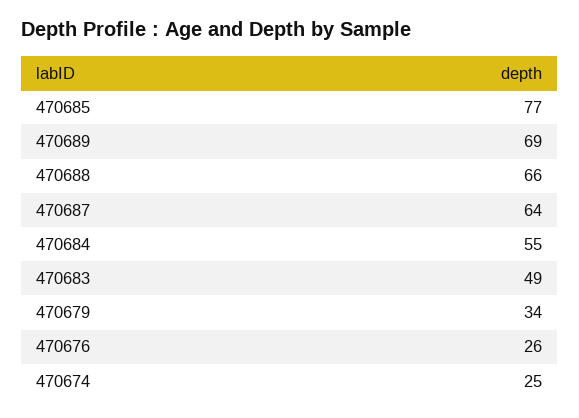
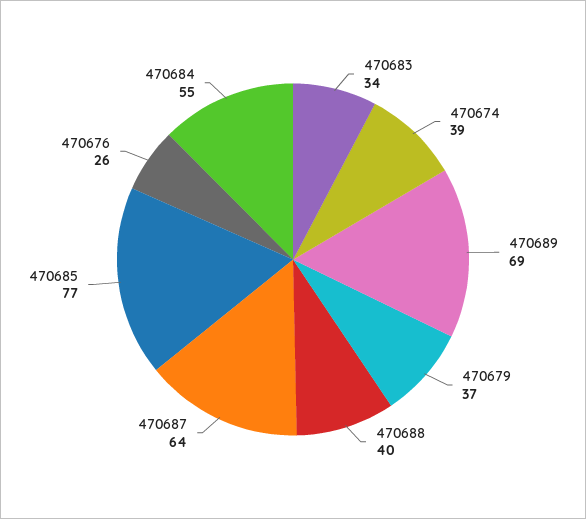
  {
    "470685": 77,
    "470689": 69,
-   "470688": 66,
+   "470688": 40,
    "470687": 64,
    "470684": 55,
-   "470683": 49,
+   "470683": 34,
-   "470679": 34,
+   "470679": 37,
    "470676": 26,
-   "470674": 25
+   "470674": 39
  }

